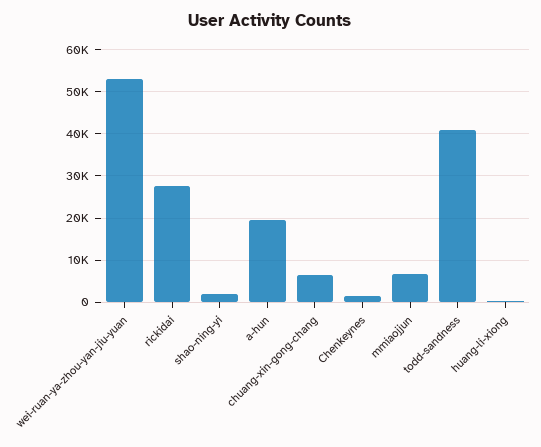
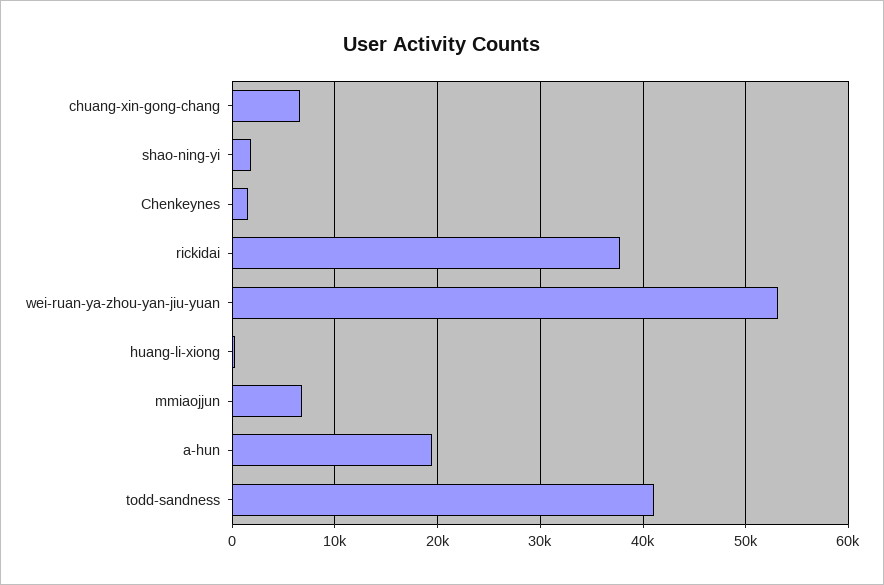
  {
    "wei-ruan-ya-zhou-yan-jiu-yuan": 53000,
-   "rickidai": 28000,
+   "rickidai": 38000,
    "shao-ning-yi": 2000,
    "a-hun": 19000,
    "chuang-xin-gong-chang": 7000,
    "Chenkeynes": 2000,
    "mmiaojjun": 7000,
    "todd-sandness": 41000,
    "huang-li-xiong": 0
  }

